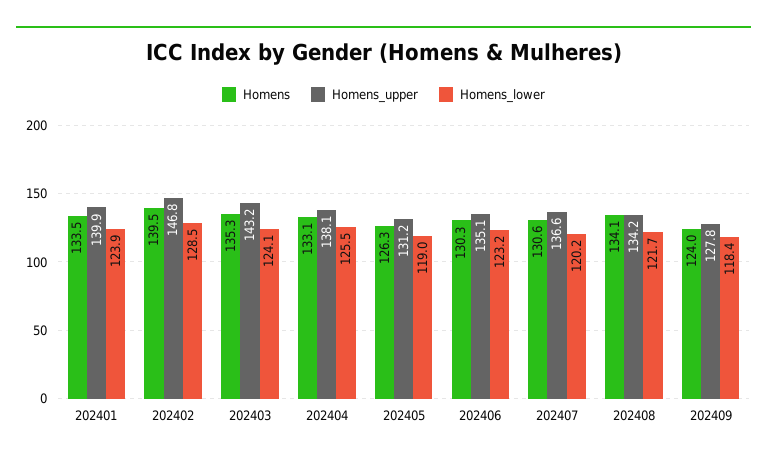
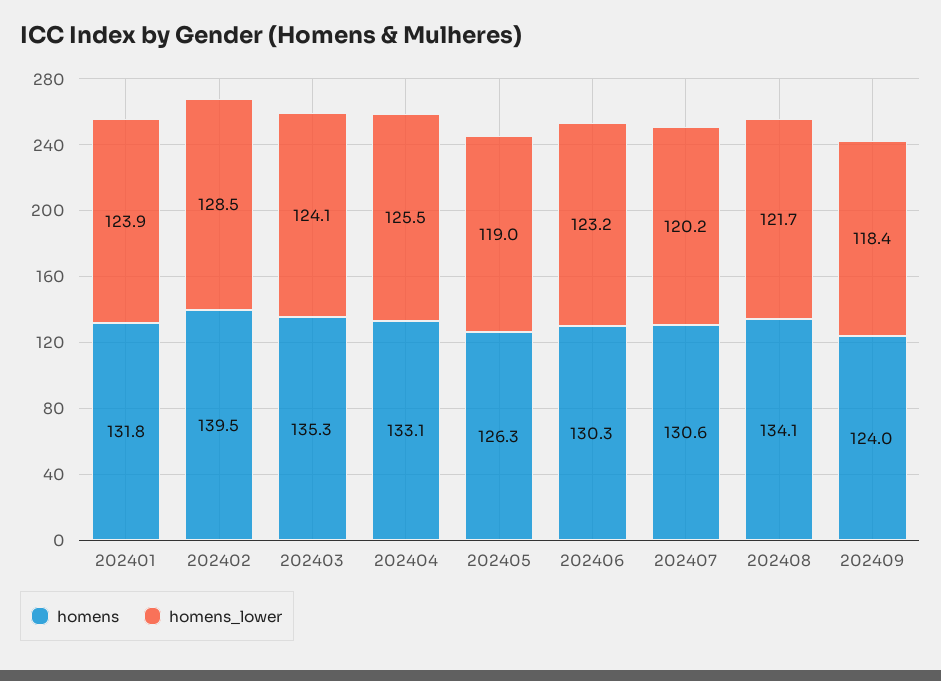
  {
    "Homens": {
-     "202401": 133.5,
+     "202401": 131.8,
      "202402": 139.5,
      "202403": 135.3,
      "202404": 133.1,
      "202405": 126.3,
      "202406": 130.3,
      "202407": 130.6,
      "202408": 134.1,
      "202409": 124
    },
-   "Homens_upper": {
-     "202401": 139.9,
-     "202402": 146.8,
-     "202403": 143.2,
-     "202404": 138.1,
-     "202405": 131.2,
-     "202406": 135.1,
-     "202407": 136.6,
-     "202408": 134.2,
-     "202409": 127.8
-   },
    "Homens_lower": {
      "202401": 123.9,
      "202402": 128.5,
      "202403": 124.1,
      "202404": 125.5,
      "202405": 119,
      "202406": 123.2,
      "202407": 120.2,
      "202408": 121.7,
      "202409": 118.4
    }
  }

